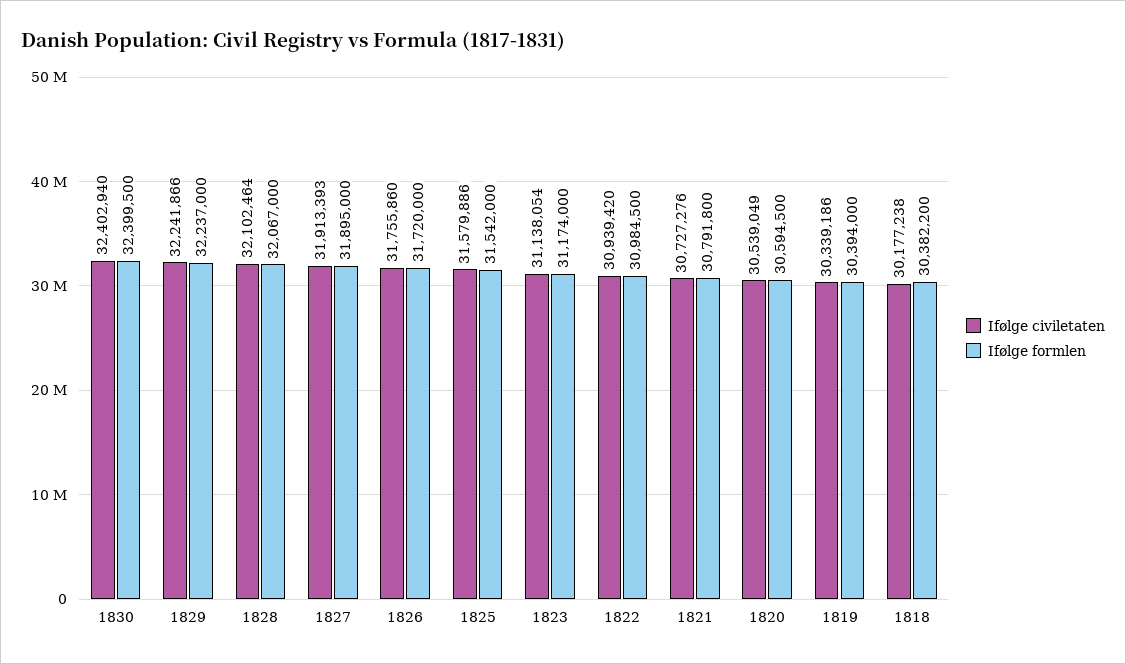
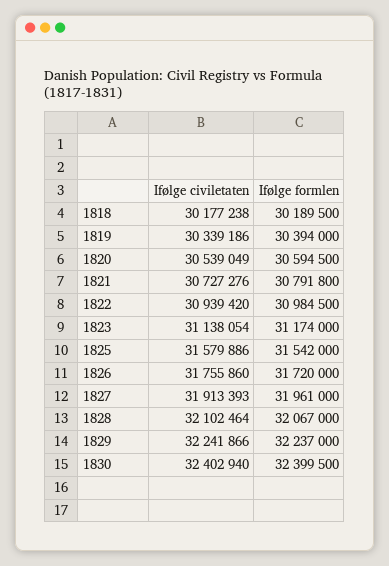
  {
    "Ifølge civiletaten": {
      "1830": 32402940,
      "1829": 32241866,
      "1828": 32102464,
      "1827": 31913393,
      "1826": 31755860,
      "1825": 31579886,
      "1823": 31138054,
      "1822": 30939420,
      "1821": 30727276,
      "1820": 30539049,
      "1819": 30339186,
      "1818": 30177238
    },
    "Ifølge formlen": {
      "1830": 32399500,
      "1829": 32237000,
      "1828": 32067000,
-     "1827": 31895000,
+     "1827": 31961000,
      "1826": 31720000,
      "1825": 31542000,
      "1823": 31174000,
      "1822": 30984500,
      "1821": 30791800,
      "1820": 30594500,
      "1819": 30394000,
-     "1818": 30382200
+     "1818": 30189500
    }
  }

